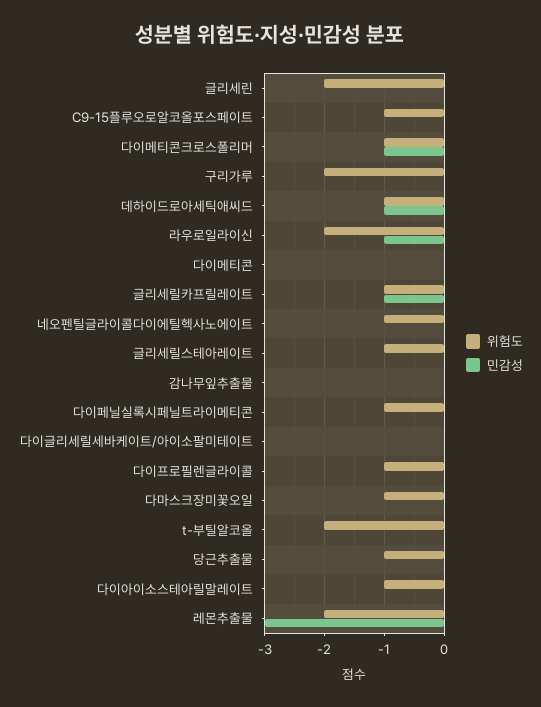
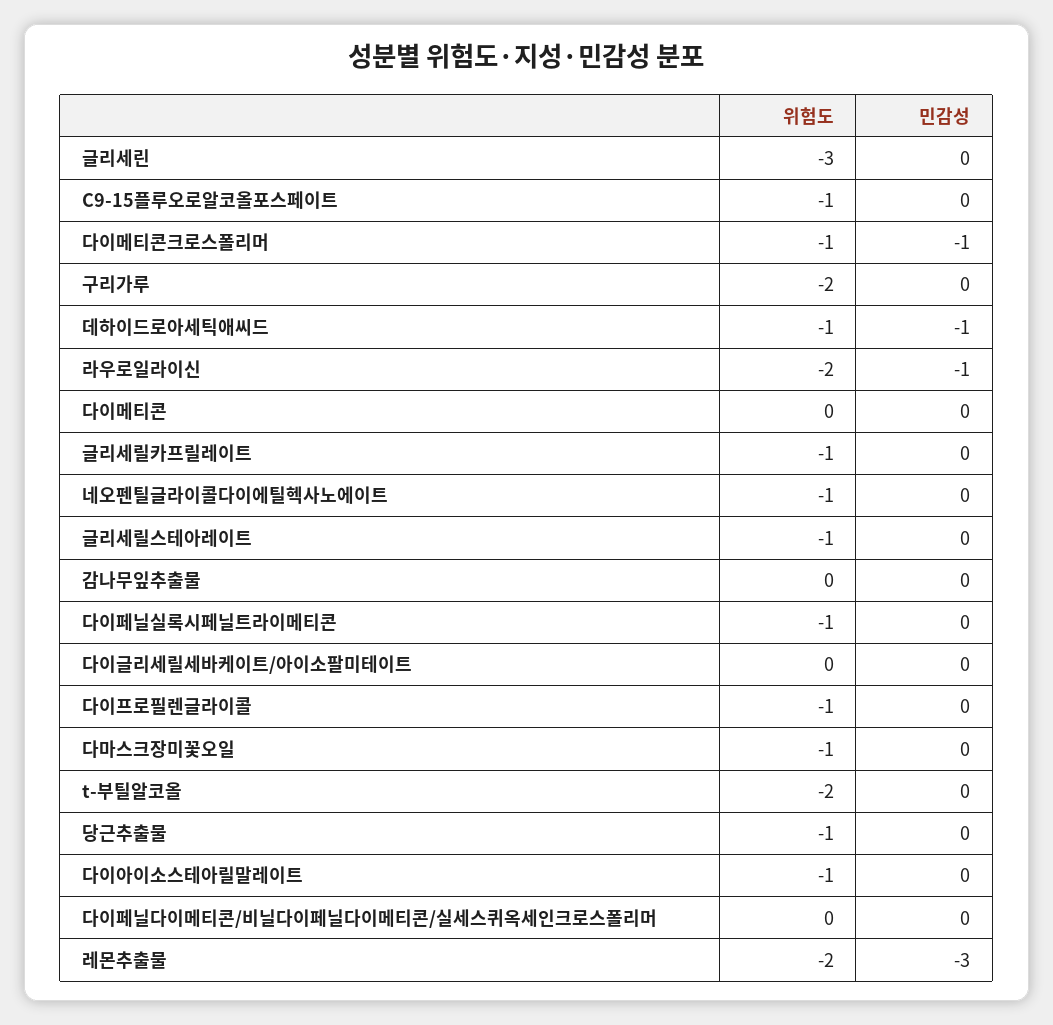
  {
    "위험도": {
-     "글리세린": -2,
+     "글리세린": -3,
      "C9-15플루오로알코올포스페이트": -1,
      "다이메티콘크로스폴리머": -1,
      "구리가루": -2,
      "데하이드로아세틱애씨드": -1,
      "라우로일라이신": -2,
      "다이메티콘": 0,
      "글리세릴카프릴레이트": -1,
      "네오펜틸글라이콜다이에틸헥사노에이트": -1,
      "글리세릴스테아레이트": -1,
      "감나무잎추출물": 0,
      "다이페닐실록시페닐트라이메티콘": -1,
      "다이글리세릴세바케이트/아이소팔미테이트": 0,
      "다이프로필렌글라이콜": -1,
      "다마스크장미꽃오일": -1,
      "t-부틸알코올": -2,
      "당근추출물": -1,
      "다이아이소스테아릴말레이트": -1,
-     "레몬추출물": -2
+     "레몬추출물": -2,
+     "다이페닐다이메티콘/비닐다이페닐다이메티콘/실세스퀴옥세인크로스폴리머": 0
    },
    "민감성": {
      "글리세린": 0,
      "C9-15플루오로알코올포스페이트": 0,
      "다이메티콘크로스폴리머": -1,
      "구리가루": 0,
      "데하이드로아세틱애씨드": -1,
      "라우로일라이신": -1,
      "다이메티콘": 0,
-     "글리세릴카프릴레이트": -1,
+     "글리세릴카프릴레이트": 0,
      "네오펜틸글라이콜다이에틸헥사노에이트": 0,
      "글리세릴스테아레이트": 0,
      "감나무잎추출물": 0,
      "다이페닐실록시페닐트라이메티콘": 0,
      "다이글리세릴세바케이트/아이소팔미테이트": 0,
      "다이프로필렌글라이콜": 0,
      "다마스크장미꽃오일": 0,
      "t-부틸알코올": 0,
      "당근추출물": 0,
      "다이아이소스테아릴말레이트": 0,
-     "레몬추출물": -3
+     "레몬추출물": -3,
+     "다이페닐다이메티콘/비닐다이페닐다이메티콘/실세스퀴옥세인크로스폴리머": 0
    }
  }

